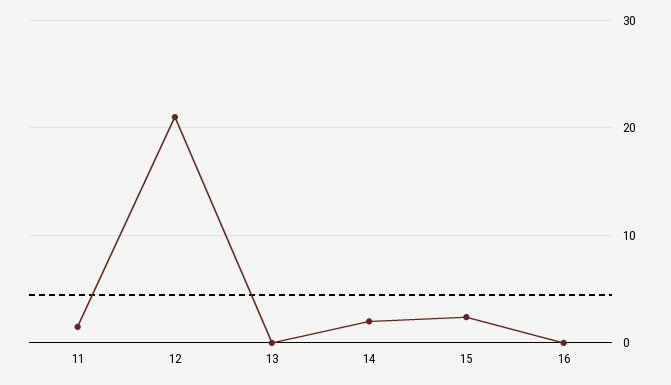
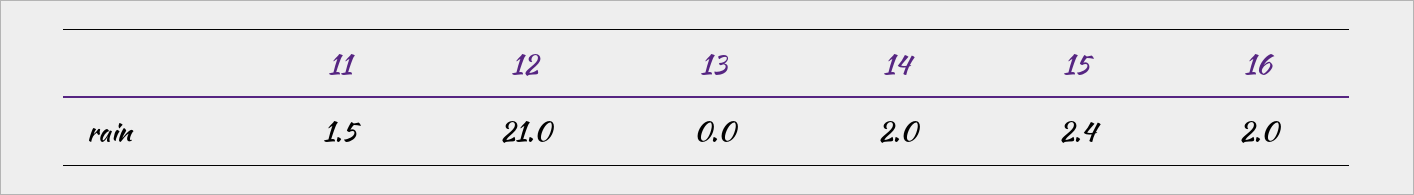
  {
    "11": 1.5,
    "12": 21,
    "13": 0,
    "14": 2,
    "15": 2.4,
-   "16": 0
+   "16": 2
  }

